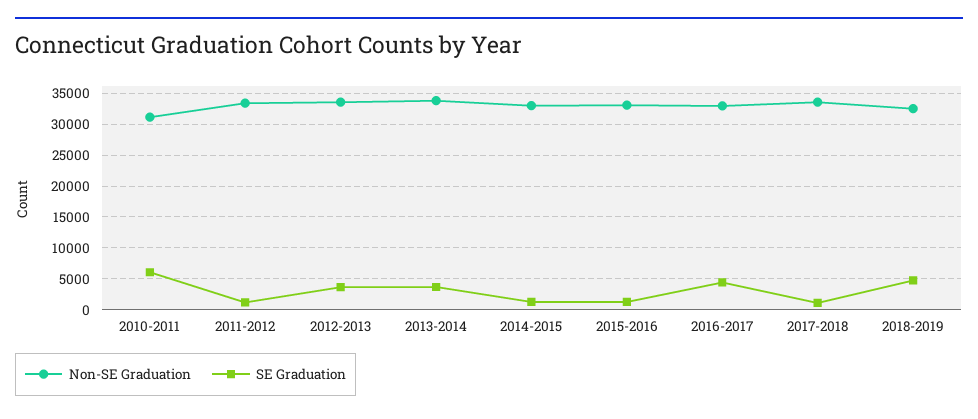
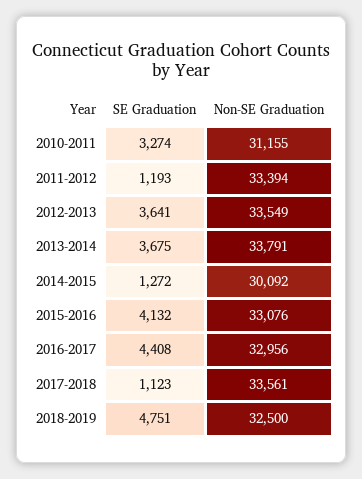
  {
    "Non-SE Graduation": {
      "2010-2011": 31155,
      "2011-2012": 33394,
      "2012-2013": 33549,
      "2013-2014": 33791,
-     "2014-2015": 33000,
+     "2014-2015": 30092,
      "2015-2016": 33076,
      "2016-2017": 32956,
      "2017-2018": 33561,
      "2018-2019": 32500
    },
    "SE Graduation": {
-     "2010-2011": 6000,
+     "2010-2011": 3274,
      "2011-2012": 1193,
      "2012-2013": 3641,
      "2013-2014": 3675,
      "2014-2015": 1272,
-     "2015-2016": 1000,
+     "2015-2016": 4132,
      "2016-2017": 4408,
      "2017-2018": 1123,
      "2018-2019": 4751
    }
  }

